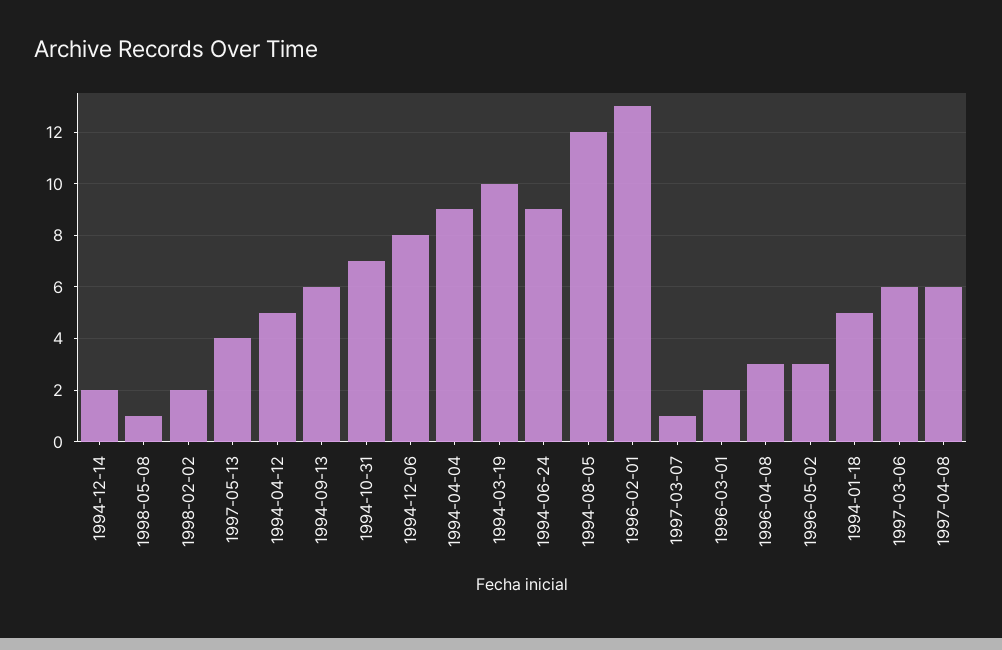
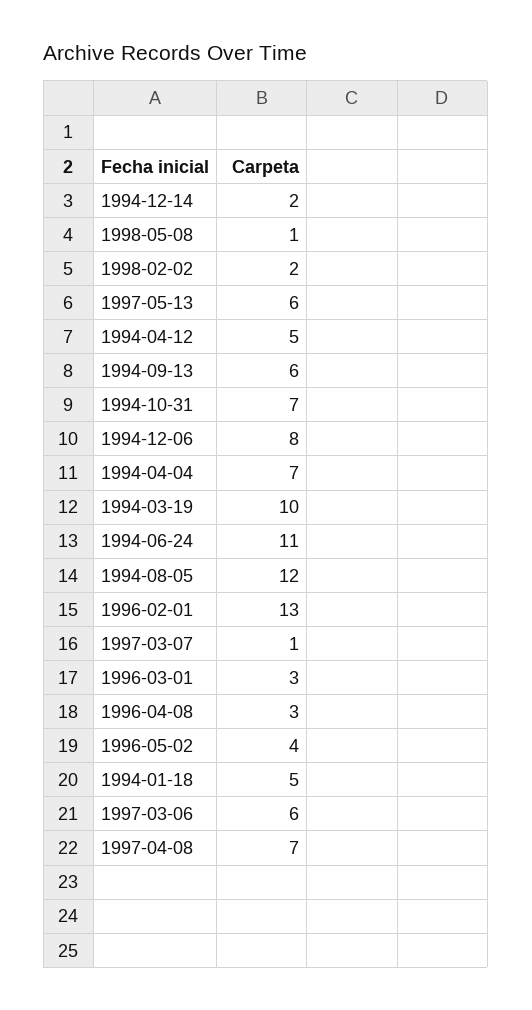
  {
    "1994-12-14": 2,
    "1998-05-08": 1,
    "1998-02-02": 2,
-   "1997-05-13": 4,
+   "1997-05-13": 6,
    "1994-04-12": 5,
    "1994-09-13": 6,
    "1994-10-31": 7,
    "1994-12-06": 8,
-   "1994-04-04": 9,
+   "1994-04-04": 7,
    "1994-03-19": 10,
-   "1994-06-24": 9,
+   "1994-06-24": 11,
    "1994-08-05": 12,
    "1996-02-01": 13,
    "1997-03-07": 1,
-   "1996-03-01": 2,
+   "1996-03-01": 3,
    "1996-04-08": 3,
-   "1996-05-02": 3,
+   "1996-05-02": 4,
    "1994-01-18": 5,
    "1997-03-06": 6,
-   "1997-04-08": 6
+   "1997-04-08": 7
  }

